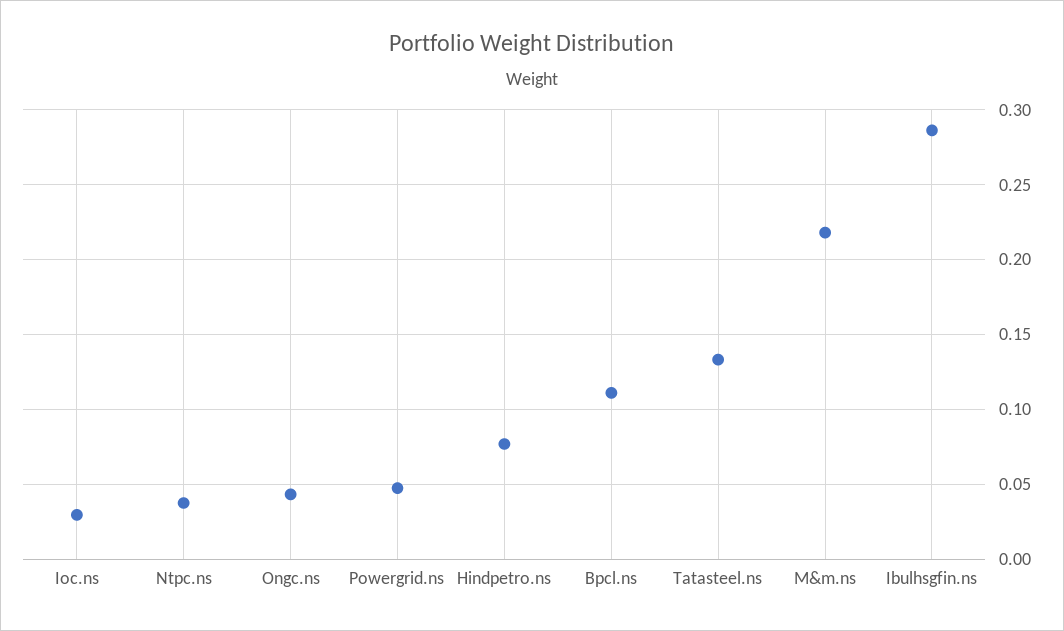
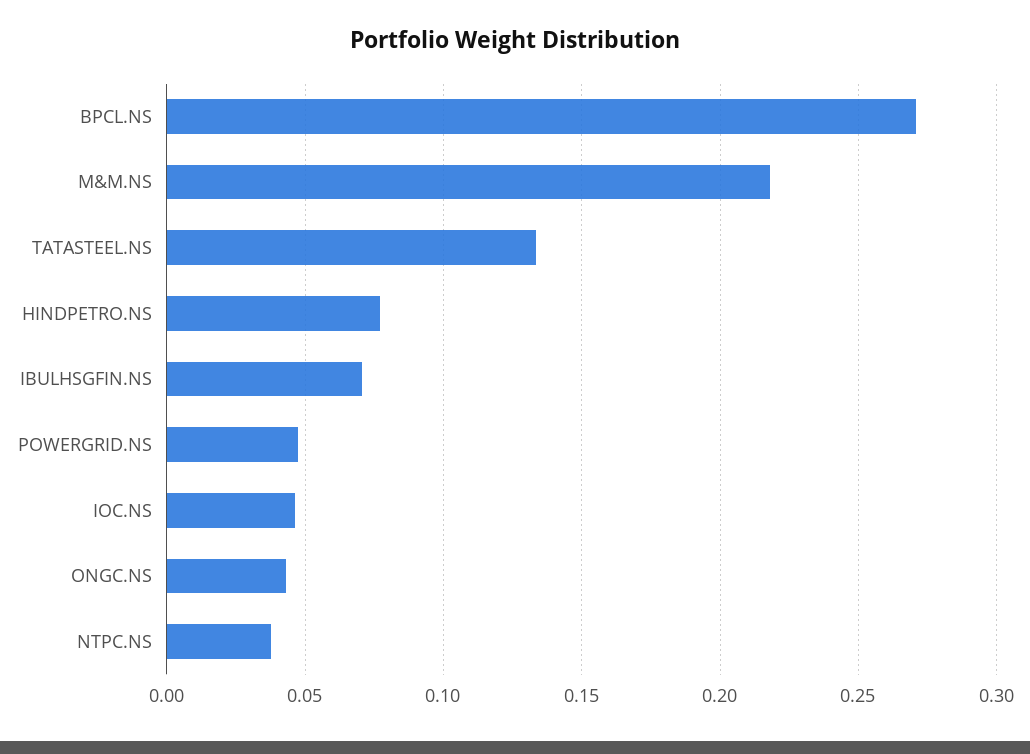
  {
-   "Ioc.ns": 0.03,
+   "Ioc.ns": 0.045,
    "Ntpc.ns": 0.04,
    "Ongc.ns": 0.045,
    "Powergrid.ns": 0.045,
    "Hindpetro.ns": 0.075,
-   "Bpcl.ns": 0.11,
+   "Bpcl.ns": 0.27,
    "Tatasteel.ns": 0.135,
    "M&m.ns": 0.22,
-   "Ibulhsgfin.ns": 0.285
+   "Ibulhsgfin.ns": 0.07
  }

